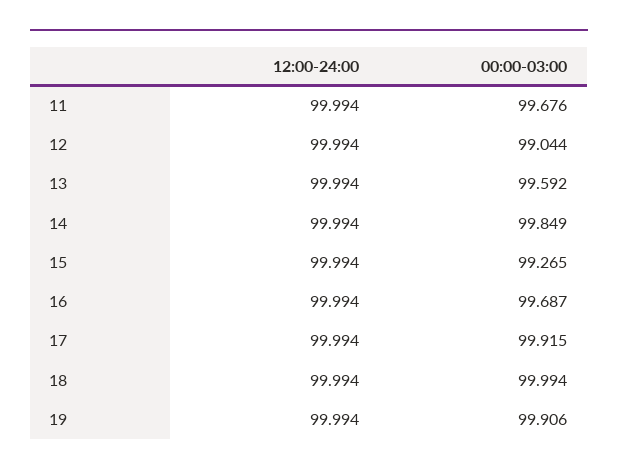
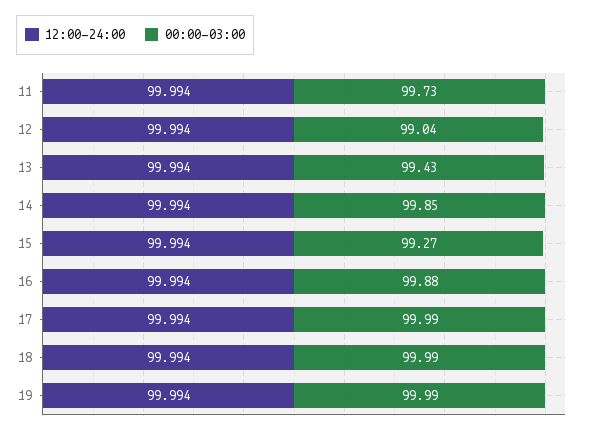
  {
    "12:00-24:00": {
      "11": 99.994,
      "12": 99.994,
      "13": 99.994,
      "14": 99.994,
      "15": 99.994,
      "16": 99.994,
      "17": 99.994,
      "18": 99.994,
      "19": 99.994
    },
    "00:00-03:00": {
-     "11": 99.676,
+     "11": 99.73,
      "12": 99.044,
-     "13": 99.592,
+     "13": 99.43,
      "14": 99.849,
      "15": 99.265,
-     "16": 99.687,
+     "16": 99.88,
-     "17": 99.915,
+     "17": 99.99,
      "18": 99.994,
-     "19": 99.906
+     "19": 99.99
    }
  }

